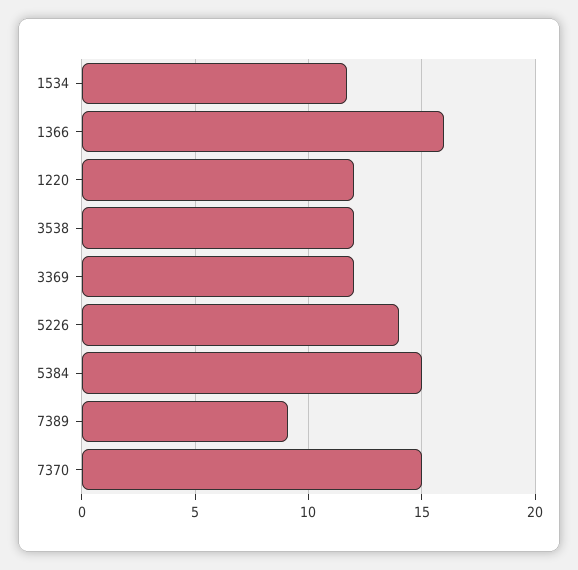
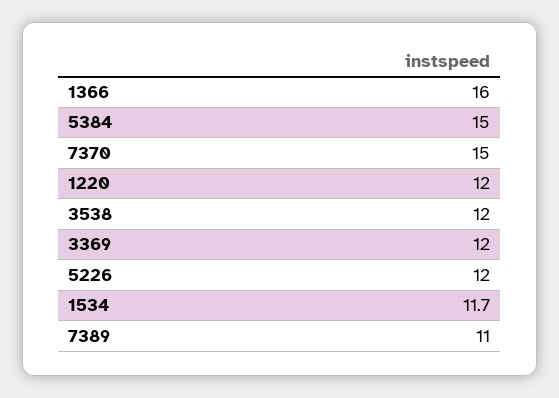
  {
    "1534": 11.7,
    "1366": 16,
    "1220": 12,
    "3538": 12,
    "3369": 12,
-   "5226": 14,
+   "5226": 12,
    "5384": 15,
-   "7389": 9,
+   "7389": 11,
    "7370": 15
  }

